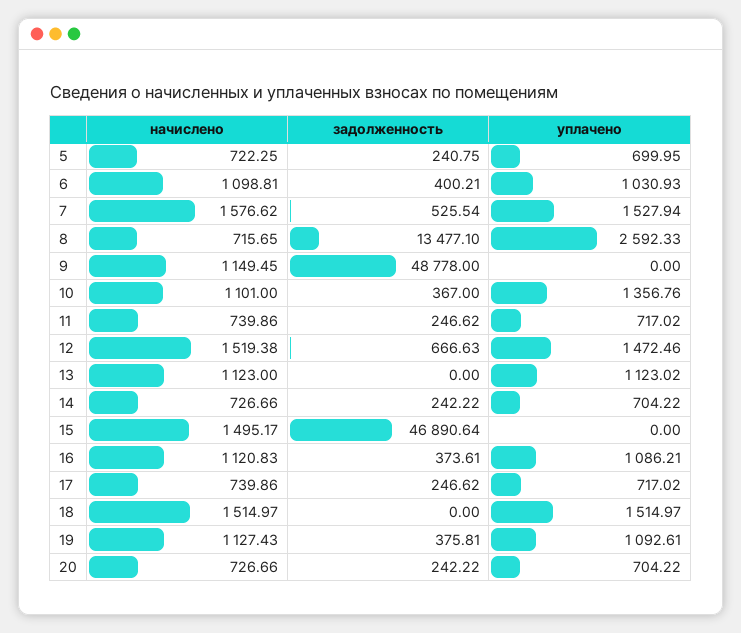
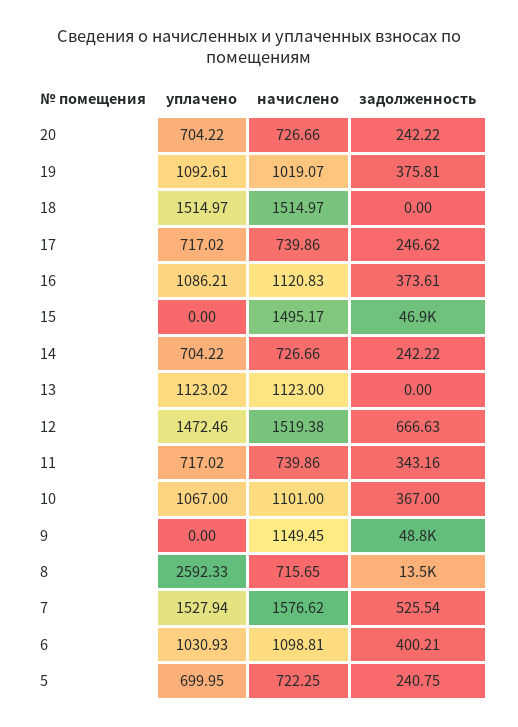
  {
    "начислено": {
      "5": 722.25,
      "6": 1098.81,
      "7": 1576.62,
      "8": 715.65,
      "9": 1149.45,
      "10": 1101,
      "11": 739.86,
      "12": 1519.38,
      "13": 1123,
      "14": 726.66,
      "15": 1495.17,
      "16": 1120.83,
      "17": 739.86,
      "18": 1514.97,
-     "19": 1127.43,
+     "19": 1019.07,
      "20": 726.66
    },
    "задолженность": {
      "5": 240.75,
      "6": 400.21,
      "7": 525.54,
      "8": 13477.1,
      "9": 48778,
      "10": 367,
-     "11": 246.62,
+     "11": 343.16,
      "12": 666.63,
      "13": 0,
      "14": 242.22,
      "15": 46890.64,
      "16": 373.61,
      "17": 246.62,
      "18": 0,
      "19": 375.81,
      "20": 242.22
    },
    "уплачено": {
      "5": 699.95,
      "6": 1030.93,
      "7": 1527.94,
      "8": 2592.33,
      "9": 0,
-     "10": 1356.76,
+     "10": 1067,
      "11": 717.02,
      "12": 1472.46,
      "13": 1123.02,
      "14": 704.22,
      "15": 0,
      "16": 1086.21,
      "17": 717.02,
      "18": 1514.97,
      "19": 1092.61,
      "20": 704.22
    }
  }

